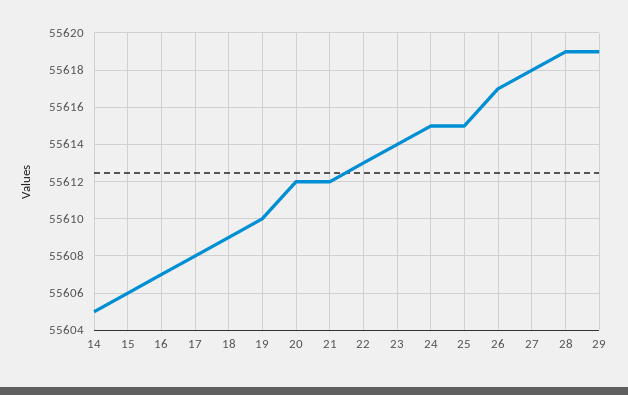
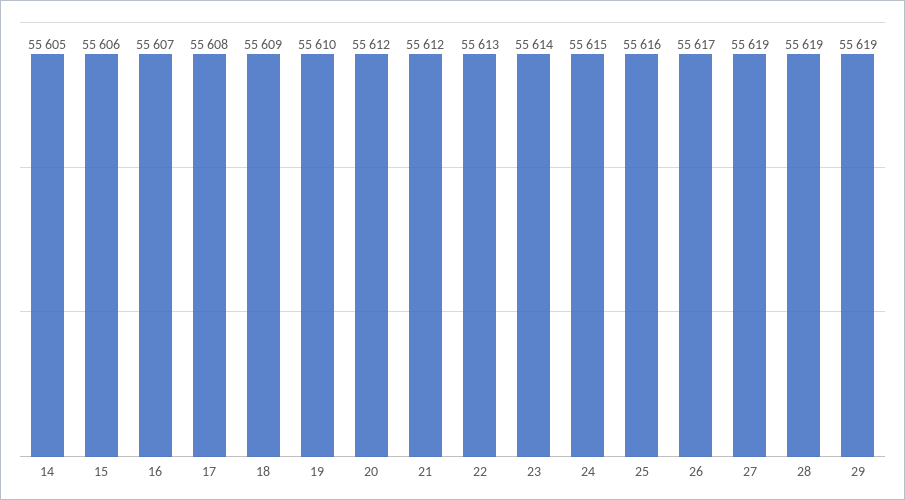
  {
    "14": 55605,
    "15": 55606,
    "16": 55607,
    "17": 55608,
    "18": 55609,
    "19": 55610,
    "20": 55612,
    "21": 55612,
    "22": 55613,
    "23": 55614,
    "24": 55615,
-   "25": 55615,
+   "25": 55616,
    "26": 55617,
-   "27": 55618,
+   "27": 55619,
    "28": 55619,
    "29": 55619
  }

